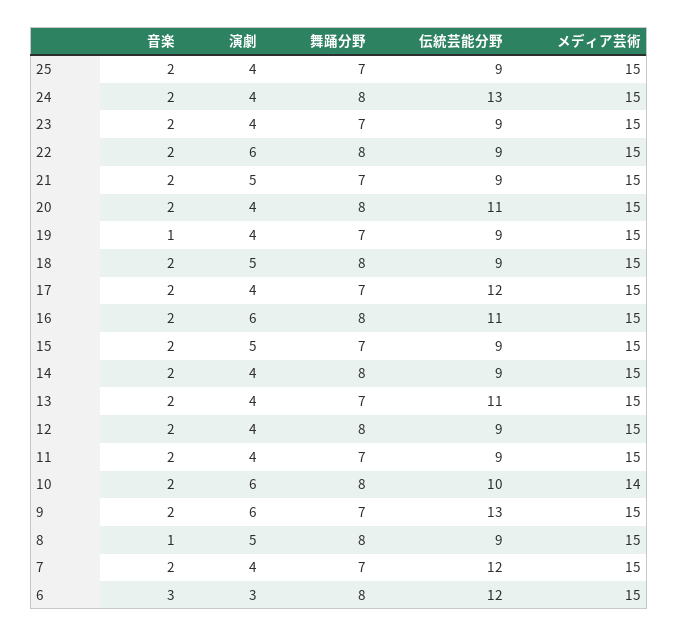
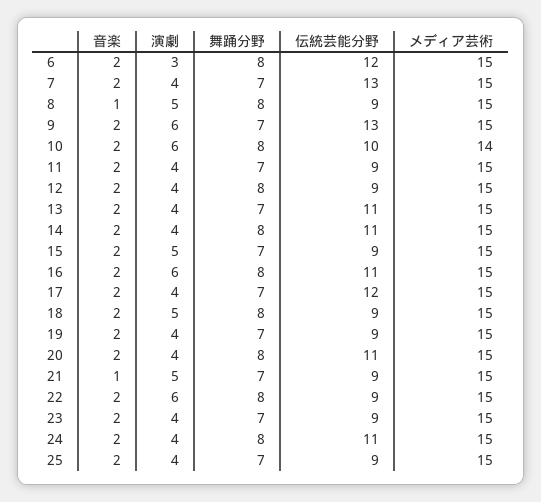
  {
    "音楽": {
      "25": 2,
      "24": 2,
      "23": 2,
      "22": 2,
-     "21": 2,
+     "21": 1,
      "20": 2,
-     "19": 1,
+     "19": 2,
      "18": 2,
      "17": 2,
      "16": 2,
      "15": 2,
      "14": 2,
      "13": 2,
      "12": 2,
      "11": 2,
      "10": 2,
      "9": 2,
      "8": 1,
      "7": 2,
-     "6": 3
+     "6": 2
    },
    "演劇": {
      "25": 4,
      "24": 4,
      "23": 4,
      "22": 6,
      "21": 5,
      "20": 4,
      "19": 4,
      "18": 5,
      "17": 4,
      "16": 6,
      "15": 5,
      "14": 4,
      "13": 4,
      "12": 4,
      "11": 4,
      "10": 6,
      "9": 6,
      "8": 5,
      "7": 4,
      "6": 3
    },
    "舞踊分野": {
      "25": 7,
      "24": 8,
      "23": 7,
      "22": 8,
      "21": 7,
      "20": 8,
      "19": 7,
      "18": 8,
      "17": 7,
      "16": 8,
      "15": 7,
      "14": 8,
      "13": 7,
      "12": 8,
      "11": 7,
      "10": 8,
      "9": 7,
      "8": 8,
      "7": 7,
      "6": 8
    },
    "伝統芸能分野": {
      "25": 9,
-     "24": 13,
+     "24": 11,
      "23": 9,
      "22": 9,
      "21": 9,
      "20": 11,
      "19": 9,
      "18": 9,
      "17": 12,
      "16": 11,
      "15": 9,
-     "14": 9,
+     "14": 11,
      "13": 11,
      "12": 9,
      "11": 9,
      "10": 10,
      "9": 13,
      "8": 9,
-     "7": 12,
+     "7": 13,
      "6": 12
    },
    "メディア芸術": {
      "25": 15,
      "24": 15,
      "23": 15,
      "22": 15,
      "21": 15,
      "20": 15,
      "19": 15,
      "18": 15,
      "17": 15,
      "16": 15,
      "15": 15,
      "14": 15,
      "13": 15,
      "12": 15,
      "11": 15,
      "10": 14,
      "9": 15,
      "8": 15,
      "7": 15,
      "6": 15
    }
  }

